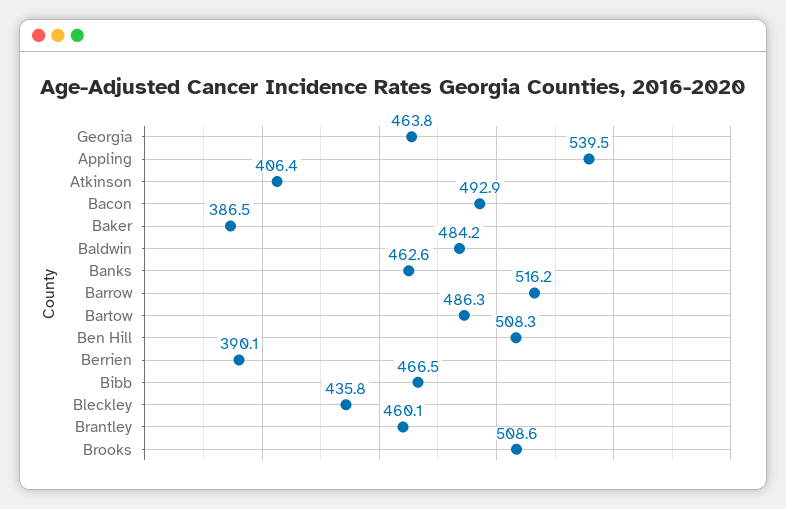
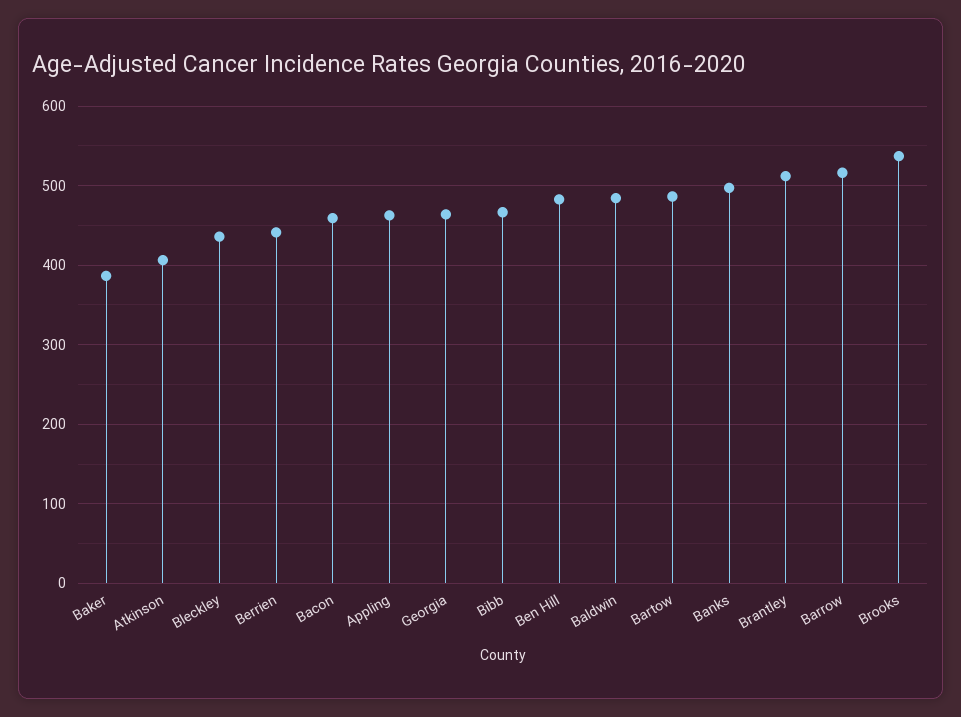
  {
    "Georgia": 463.8,
-   "Appling": 539.5,
+   "Appling": 460,
    "Atkinson": 406.4,
-   "Bacon": 492.9,
+   "Bacon": 460,
    "Baker": 386.5,
    "Baldwin": 484.2,
-   "Banks": 462.6,
+   "Banks": 500,
    "Barrow": 516.2,
    "Bartow": 486.3,
-   "Ben Hill": 508.3,
+   "Ben Hill": 480,
-   "Berrien": 390.1,
+   "Berrien": 440,
    "Bibb": 466.5,
    "Bleckley": 435.8,
-   "Brantley": 460.1,
+   "Brantley": 510,
-   "Brooks": 508.6
+   "Brooks": 540
  }

